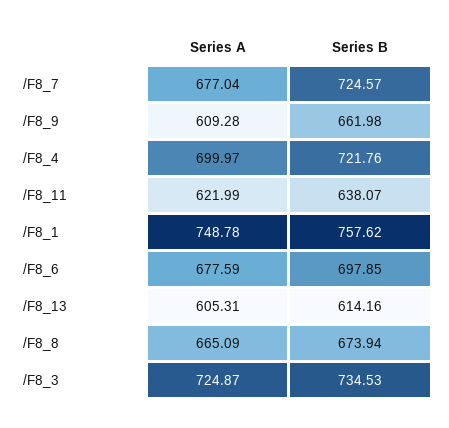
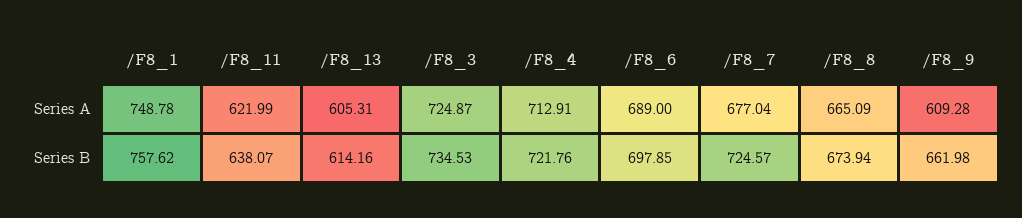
  {
    "Series A": {
      "/F8_7": 677.04,
      "/F8_9": 609.28,
-     "/F8_4": 699.97,
+     "/F8_4": 712.91,
      "/F8_11": 621.99,
      "/F8_1": 748.78,
-     "/F8_6": 677.59,
+     "/F8_6": 689,
      "/F8_13": 605.31,
      "/F8_8": 665.09,
      "/F8_3": 724.87
    },
    "Series B": {
      "/F8_7": 724.57,
      "/F8_9": 661.98,
      "/F8_4": 721.76,
      "/F8_11": 638.07,
      "/F8_1": 757.62,
      "/F8_6": 697.85,
      "/F8_13": 614.16,
      "/F8_8": 673.94,
      "/F8_3": 734.53
    }
  }

